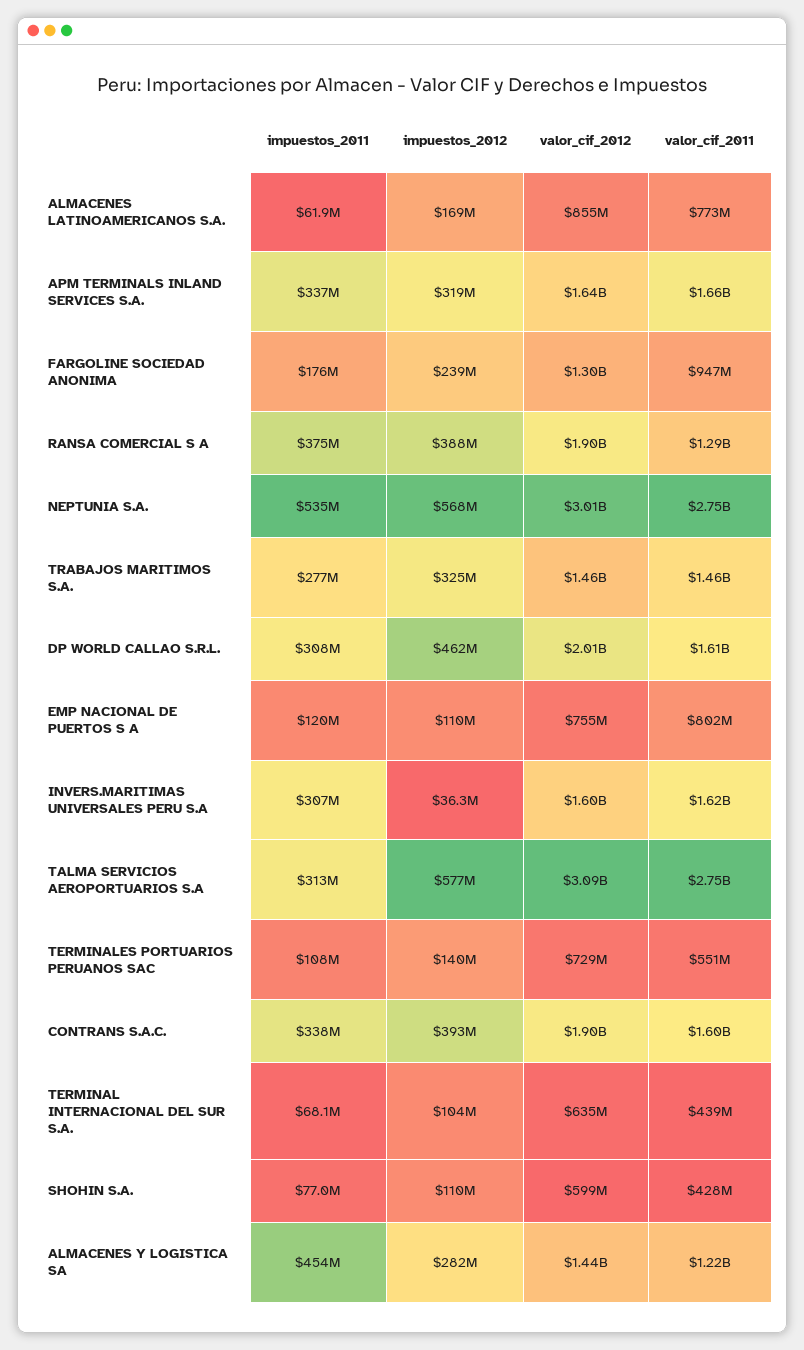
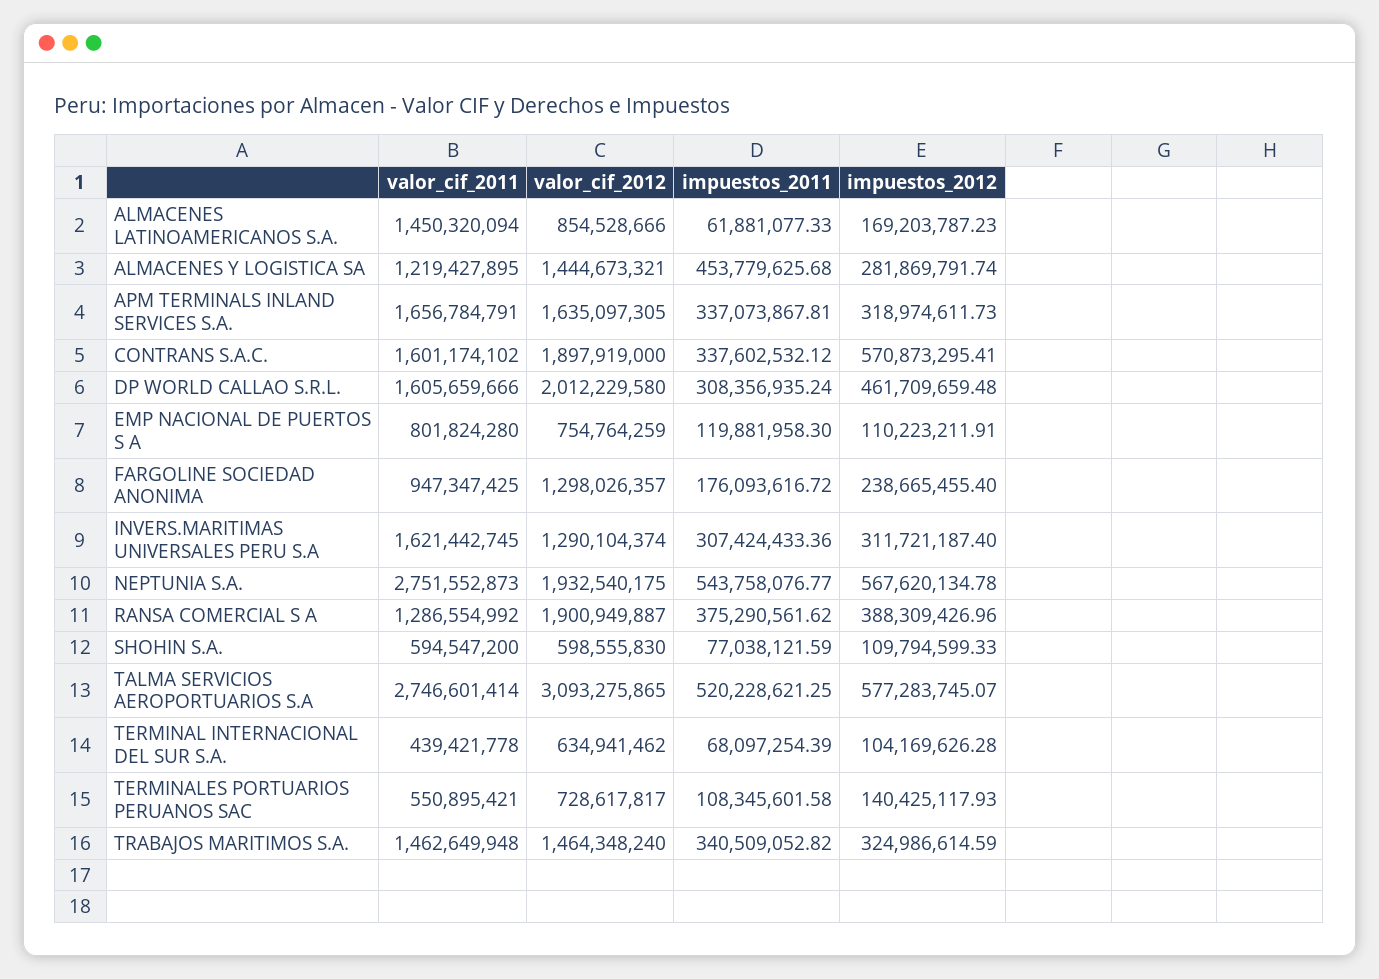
  {
    "impuestos_2011": {
      "ALMACENES LATINOAMERICANOS S.A.": 61881077.33,
      "APM TERMINALS INLAND SERVICES S.A.": 337073867.81,
      "FARGOLINE SOCIEDAD ANONIMA": 176093616.72,
      "RANSA COMERCIAL S A": 375290561.62,
-     "NEPTUNIA S.A.": 535000000,
+     "NEPTUNIA S.A.": 543758076.77,
-     "TRABAJOS MARITIMOS S.A.": 277000000,
+     "TRABAJOS MARITIMOS S.A.": 340509052.82,
      "DP WORLD CALLAO S.R.L.": 308356935.24,
      "EMP NACIONAL DE PUERTOS S A": 119881958.3,
      "INVERS.MARITIMAS UNIVERSALES PERU S.A": 307424433.36,
-     "TALMA SERVICIOS AEROPORTUARIOS S.A": 313000000,
+     "TALMA SERVICIOS AEROPORTUARIOS S.A": 520228621.25,
      "TERMINALES PORTUARIOS PERUANOS SAC": 108345601.58,
      "CONTRANS S.A.C.": 337602532.12,
      "TERMINAL INTERNACIONAL DEL SUR S.A.": 68097254.39,
      "SHOHIN S.A.": 77038121.59,
      "ALMACENES Y LOGISTICA SA": 453779625.68
    },
    "impuestos_2012": {
      "ALMACENES LATINOAMERICANOS S.A.": 169203787.23,
      "APM TERMINALS INLAND SERVICES S.A.": 318974611.73,
      "FARGOLINE SOCIEDAD ANONIMA": 238665455.4,
      "RANSA COMERCIAL S A": 388309426.96,
      "NEPTUNIA S.A.": 567620134.78,
      "TRABAJOS MARITIMOS S.A.": 324986614.59,
      "DP WORLD CALLAO S.R.L.": 461709659.48,
      "EMP NACIONAL DE PUERTOS S A": 110223211.91,
-     "INVERS.MARITIMAS UNIVERSALES PERU S.A": 36300000,
+     "INVERS.MARITIMAS UNIVERSALES PERU S.A": 311721187.4,
      "TALMA SERVICIOS AEROPORTUARIOS S.A": 577283745.07,
      "TERMINALES PORTUARIOS PERUANOS SAC": 140425117.93,
-     "CONTRANS S.A.C.": 393000000,
+     "CONTRANS S.A.C.": 570873295.41,
      "TERMINAL INTERNACIONAL DEL SUR S.A.": 104169626.28,
      "SHOHIN S.A.": 109794599.33,
      "ALMACENES Y LOGISTICA SA": 281869791.74
    },
    "valor_cif_2012": {
      "ALMACENES LATINOAMERICANOS S.A.": 854528666,
      "APM TERMINALS INLAND SERVICES S.A.": 1635097305,
      "FARGOLINE SOCIEDAD ANONIMA": 1298026357,
      "RANSA COMERCIAL S A": 1900949887,
-     "NEPTUNIA S.A.": 3010000000,
+     "NEPTUNIA S.A.": 1932540175,
      "TRABAJOS MARITIMOS S.A.": 1464348240,
      "DP WORLD CALLAO S.R.L.": 2012229580,
      "EMP NACIONAL DE PUERTOS S A": 754764259,
-     "INVERS.MARITIMAS UNIVERSALES PERU S.A": 1600000000,
+     "INVERS.MARITIMAS UNIVERSALES PERU S.A": 1290104374,
      "TALMA SERVICIOS AEROPORTUARIOS S.A": 3093275865,
      "TERMINALES PORTUARIOS PERUANOS SAC": 728617817,
      "CONTRANS S.A.C.": 1897919000,
      "TERMINAL INTERNACIONAL DEL SUR S.A.": 634941462,
      "SHOHIN S.A.": 598555830,
      "ALMACENES Y LOGISTICA SA": 1444673321
    },
    "valor_cif_2011": {
-     "ALMACENES LATINOAMERICANOS S.A.": 773000000,
+     "ALMACENES LATINOAMERICANOS S.A.": 1450320094,
      "APM TERMINALS INLAND SERVICES S.A.": 1656784791,
      "FARGOLINE SOCIEDAD ANONIMA": 947347425,
      "RANSA COMERCIAL S A": 1286554992,
      "NEPTUNIA S.A.": 2751552873,
      "TRABAJOS MARITIMOS S.A.": 1462649948,
      "DP WORLD CALLAO S.R.L.": 1605659666,
      "EMP NACIONAL DE PUERTOS S A": 801824280,
      "INVERS.MARITIMAS UNIVERSALES PERU S.A": 1621442745,
      "TALMA SERVICIOS AEROPORTUARIOS S.A": 2746601414,
      "TERMINALES PORTUARIOS PERUANOS SAC": 550895421,
      "CONTRANS S.A.C.": 1601174102,
      "TERMINAL INTERNACIONAL DEL SUR S.A.": 439421778,
-     "SHOHIN S.A.": 428000000,
+     "SHOHIN S.A.": 594547200,
      "ALMACENES Y LOGISTICA SA": 1219427895
    }
  }

